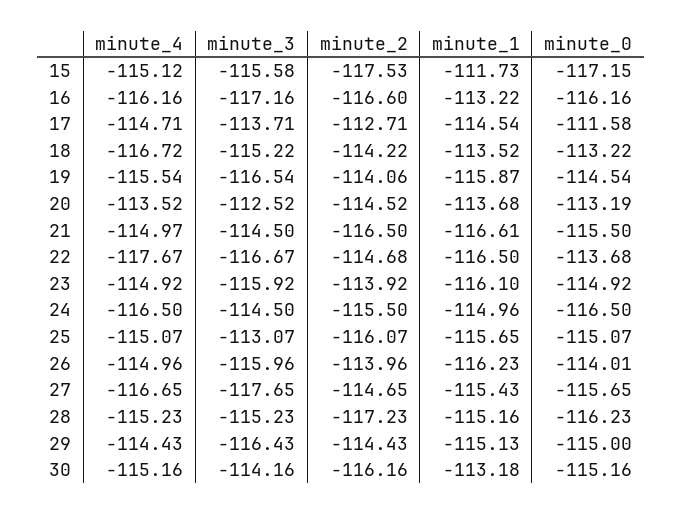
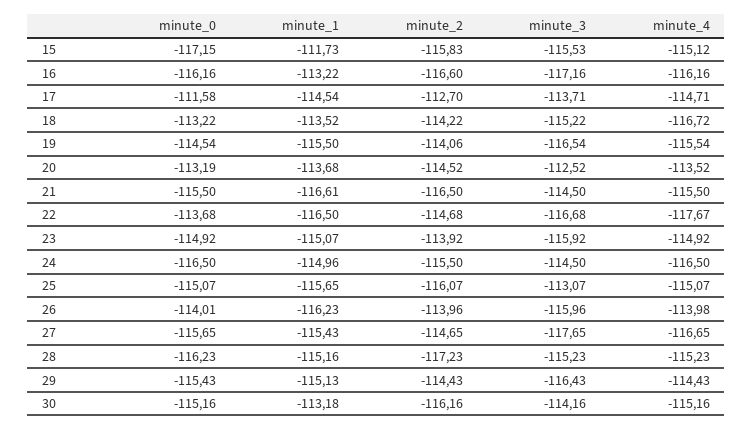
  {
    "minute_4": {
      "15": -115.12,
      "16": -116.16,
      "17": -114.71,
      "18": -116.72,
      "19": -115.54,
      "20": -113.52,
-     "21": -114.97,
+     "21": -115.5,
      "22": -117.67,
      "23": -114.92,
      "24": -116.5,
      "25": -115.07,
-     "26": -114.96,
+     "26": -113.98,
      "27": -116.65,
      "28": -115.23,
      "29": -114.43,
      "30": -115.16
    },
    "minute_3": {
-     "15": -115.58,
+     "15": -115.53,
      "16": -117.16,
      "17": -113.71,
      "18": -115.22,
      "19": -116.54,
      "20": -112.52,
      "21": -114.5,
-     "22": -116.67,
+     "22": -116.68,
      "23": -115.92,
      "24": -114.5,
      "25": -113.07,
      "26": -115.96,
      "27": -117.65,
      "28": -115.23,
      "29": -116.43,
      "30": -114.16
    },
    "minute_2": {
-     "15": -117.53,
+     "15": -115.83,
      "16": -116.6,
-     "17": -112.71,
+     "17": -112.7,
      "18": -114.22,
      "19": -114.06,
      "20": -114.52,
      "21": -116.5,
      "22": -114.68,
      "23": -113.92,
      "24": -115.5,
      "25": -116.07,
      "26": -113.96,
      "27": -114.65,
      "28": -117.23,
      "29": -114.43,
      "30": -116.16
    },
    "minute_1": {
      "15": -111.73,
      "16": -113.22,
      "17": -114.54,
      "18": -113.52,
-     "19": -115.87,
+     "19": -115.5,
      "20": -113.68,
      "21": -116.61,
      "22": -116.5,
-     "23": -116.1,
+     "23": -115.07,
      "24": -114.96,
      "25": -115.65,
      "26": -116.23,
      "27": -115.43,
      "28": -115.16,
      "29": -115.13,
      "30": -113.18
    },
    "minute_0": {
      "15": -117.15,
      "16": -116.16,
      "17": -111.58,
      "18": -113.22,
      "19": -114.54,
      "20": -113.19,
      "21": -115.5,
      "22": -113.68,
      "23": -114.92,
      "24": -116.5,
      "25": -115.07,
      "26": -114.01,
      "27": -115.65,
      "28": -116.23,
-     "29": -115,
+     "29": -115.43,
      "30": -115.16
    }
  }

